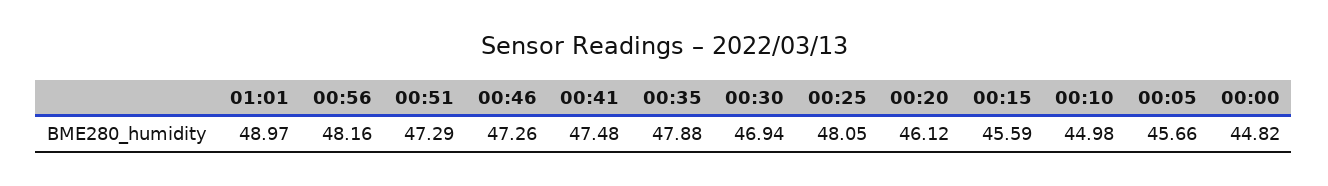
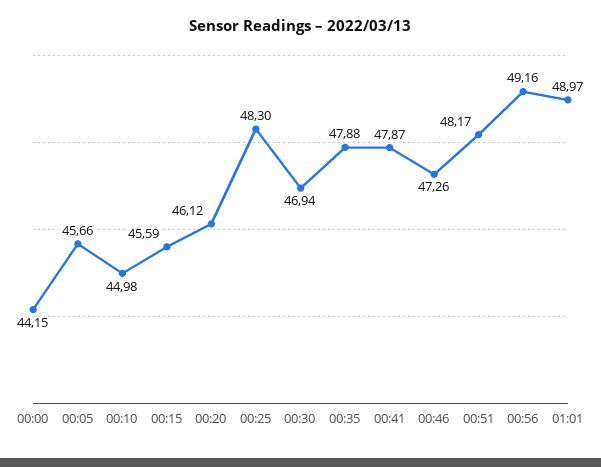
  {
    "01:01": 48.97,
-   "00:56": 48.16,
+   "00:56": 49.16,
-   "00:51": 47.29,
+   "00:51": 48.17,
    "00:46": 47.26,
-   "00:41": 47.48,
+   "00:41": 47.87,
    "00:35": 47.88,
    "00:30": 46.94,
-   "00:25": 48.05,
+   "00:25": 48.3,
    "00:20": 46.12,
    "00:15": 45.59,
    "00:10": 44.98,
    "00:05": 45.66,
-   "00:00": 44.82
+   "00:00": 44.15
  }

